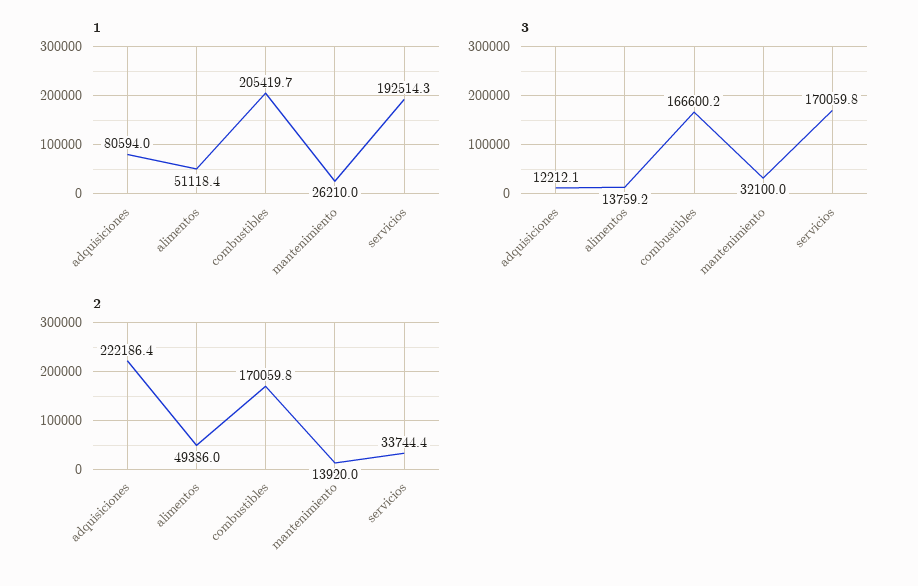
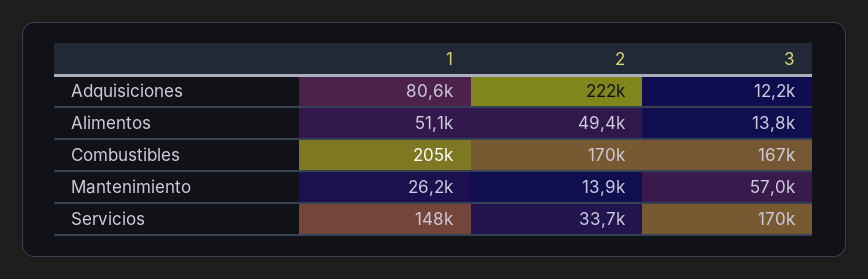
  {
    "1": {
      "adquisiciones": 80594,
      "alimentos": 51118.4,
      "combustibles": 205419.7,
      "mantenimiento": 26210,
-     "servicios": 192514.3
+     "servicios": 148000
    },
    "3": {
      "adquisiciones": 12212.1,
      "alimentos": 13759.2,
      "combustibles": 166600.2,
-     "mantenimiento": 32100,
+     "mantenimiento": 57000,
      "servicios": 170059.8
    },
    "2": {
      "adquisiciones": 222186.4,
      "alimentos": 49386,
      "combustibles": 170059.8,
      "mantenimiento": 13920,
      "servicios": 33744.4
    }
  }

